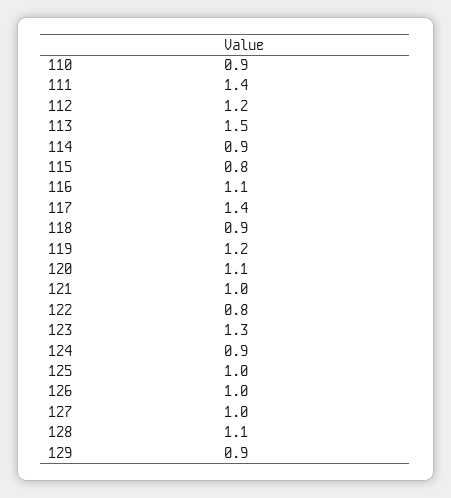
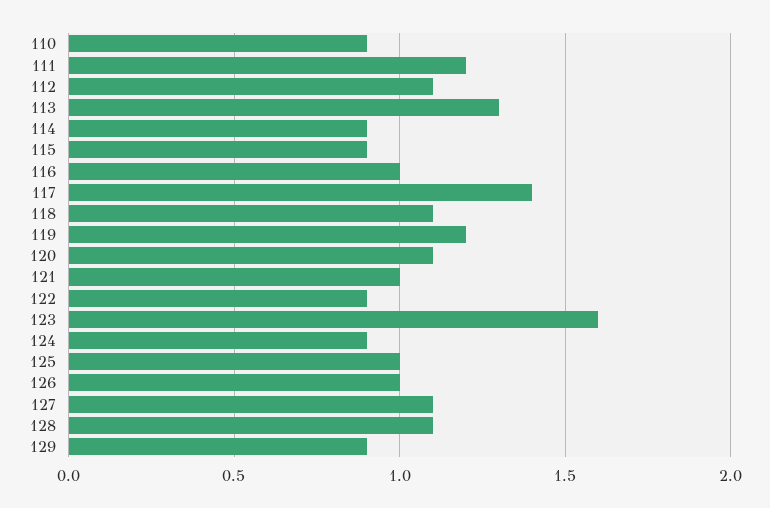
  {
    "110": 0.9,
-   "111": 1.4,
+   "111": 1.2,
-   "112": 1.2,
+   "112": 1.1,
-   "113": 1.5,
+   "113": 1.3,
    "114": 0.9,
-   "115": 0.8,
+   "115": 0.9,
-   "116": 1.1,
+   "116": 1,
    "117": 1.4,
-   "118": 0.9,
+   "118": 1.1,
    "119": 1.2,
    "120": 1.1,
    "121": 1,
-   "122": 0.8,
+   "122": 0.9,
-   "123": 1.3,
+   "123": 1.6,
    "124": 0.9,
    "125": 1,
    "126": 1,
-   "127": 1,
+   "127": 1.1,
    "128": 1.1,
    "129": 0.9
  }

